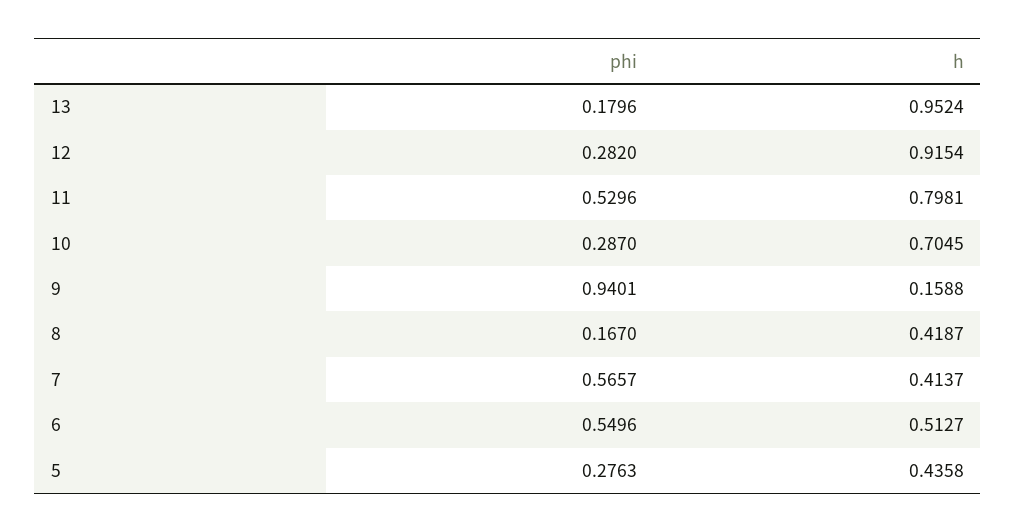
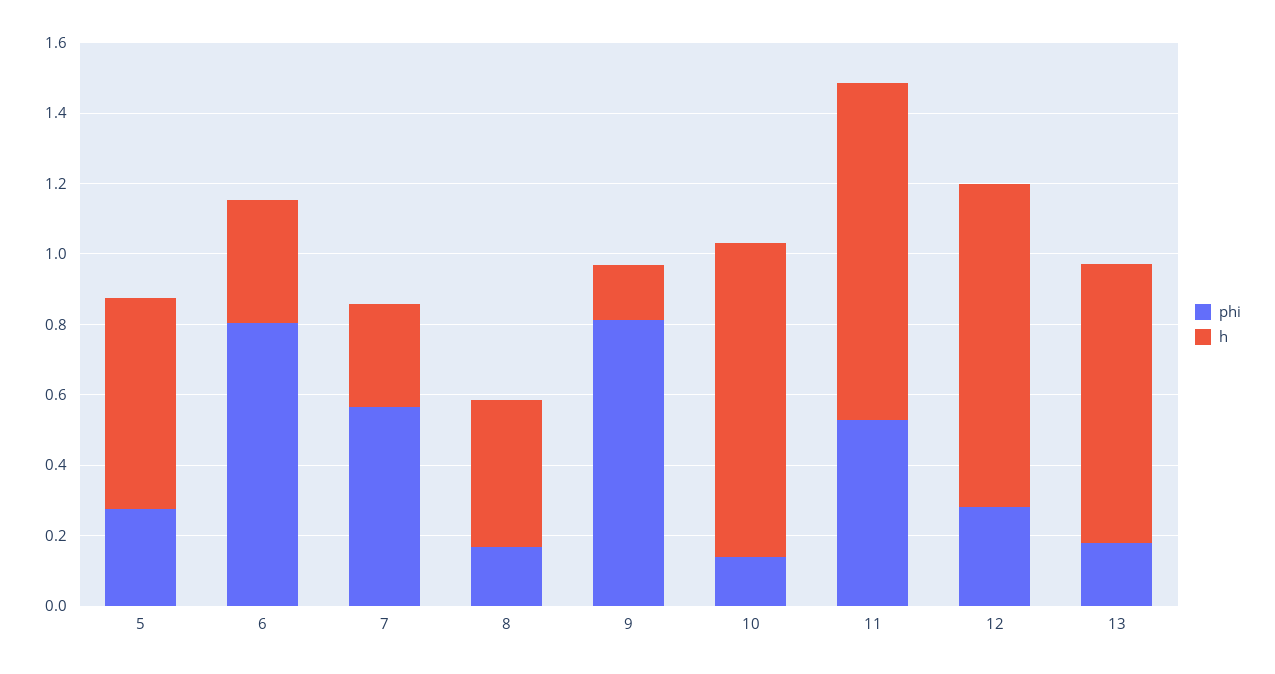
  {
    "phi": {
      "13": 0.1796,
      "12": 0.282,
      "11": 0.5296,
-     "10": 0.287,
+     "10": 0.15,
-     "9": 0.9401,
+     "9": 0.8,
      "8": 0.167,
      "7": 0.5657,
-     "6": 0.5496,
+     "6": 0.8,
      "5": 0.2763
    },
    "h": {
-     "13": 0.9524,
+     "13": 0.8,
      "12": 0.9154,
-     "11": 0.7981,
+     "11": 0.95,
-     "10": 0.7045,
+     "10": 0.9,
      "9": 0.1588,
      "8": 0.4187,
-     "7": 0.4137,
+     "7": 0.3,
-     "6": 0.5127,
+     "6": 0.35,
-     "5": 0.4358
+     "5": 0.6
    }
  }

